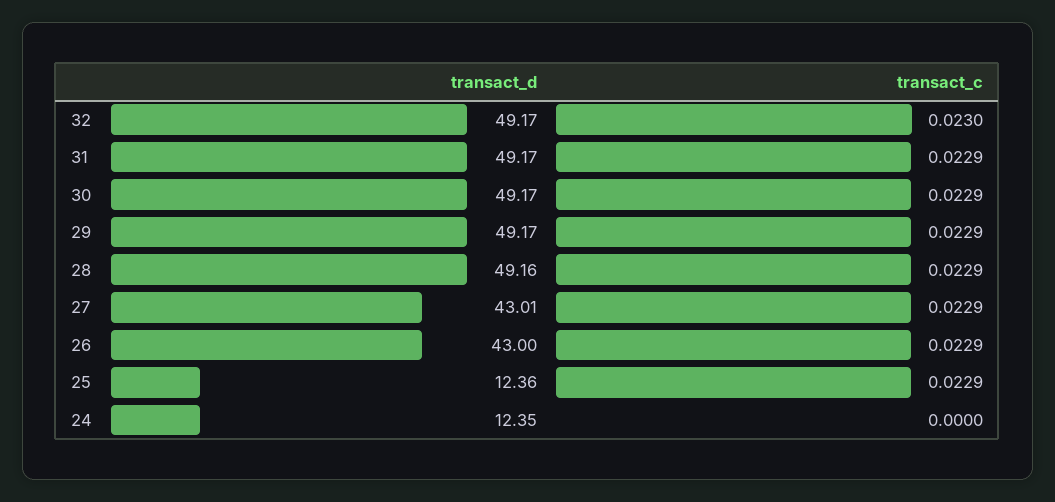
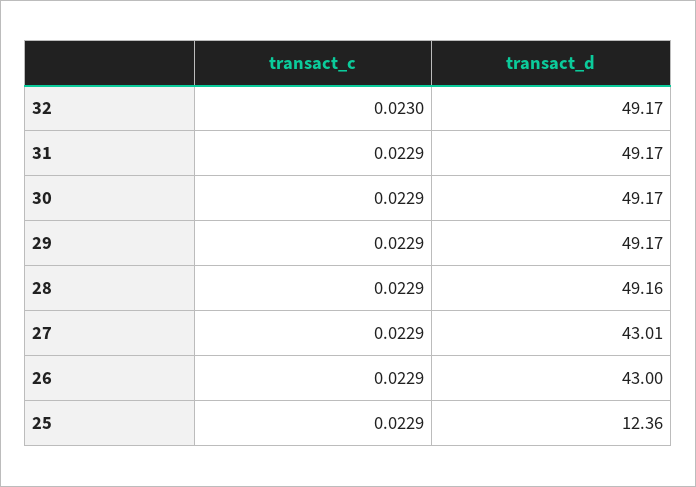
  {
    "transact_d": {
      "32": 49.17,
      "31": 49.17,
      "30": 49.17,
      "29": 49.17,
      "28": 49.16,
      "27": 43.01,
      "26": 43,
-     "25": 12.36,
+     "25": 12.36
-     "24": 12.35
    },
    "transact_c": {
      "32": 0.023,
      "31": 0.0229,
      "30": 0.0229,
      "29": 0.0229,
      "28": 0.0229,
      "27": 0.0229,
      "26": 0.0229,
-     "25": 0.0229,
+     "25": 0.0229
-     "24": 0
    }
  }

